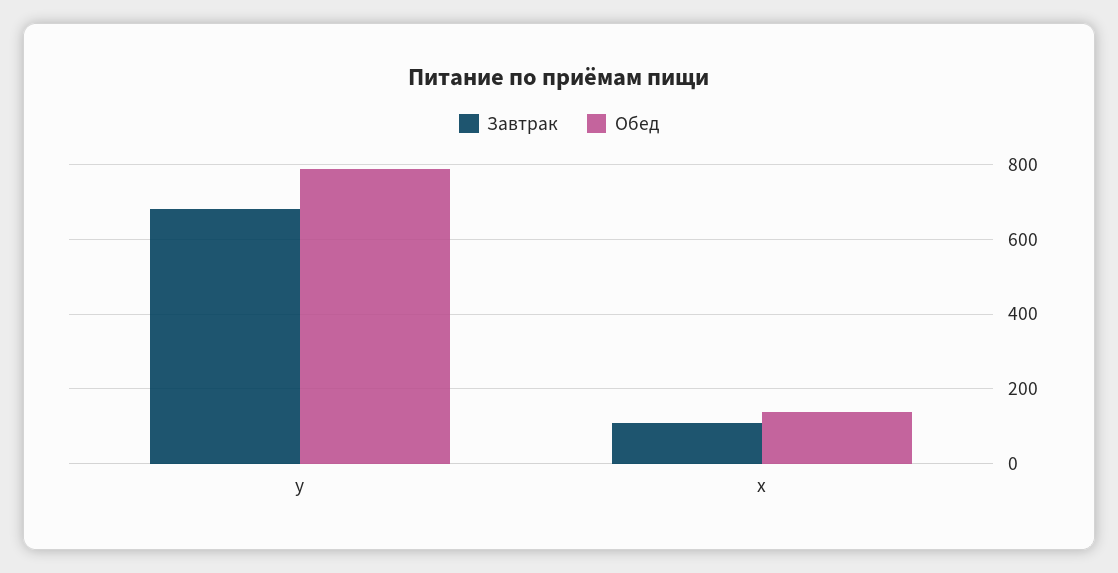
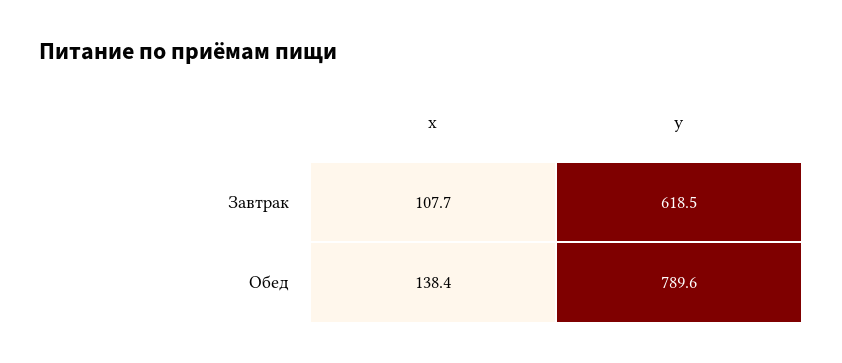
  {
    "Завтрак": {
-     "y": 680,
+     "y": 618.5,
      "x": 107.7
    },
    "Обед": {
      "y": 789.6,
      "x": 138.4
    }
  }

